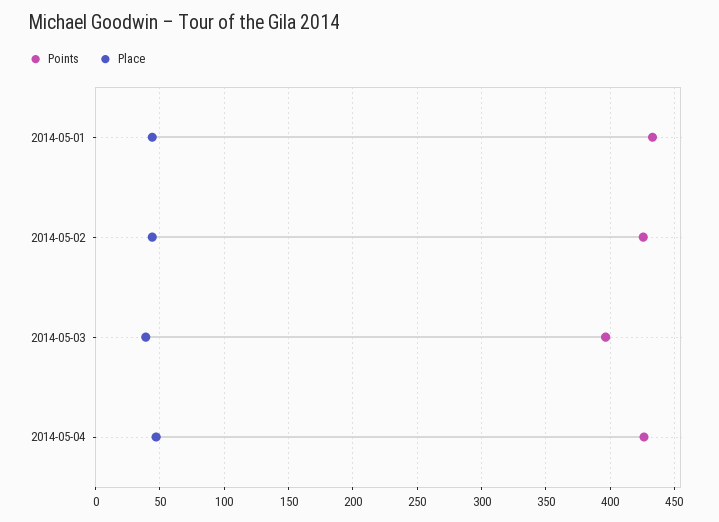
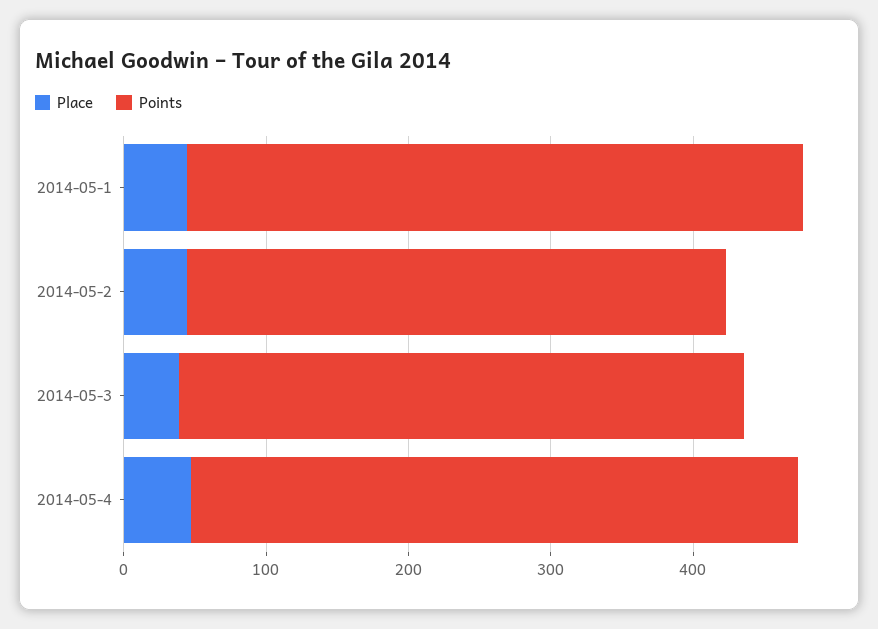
  {
    "Points": {
      "2014-05-01": 435,
-     "2014-05-02": 425,
+     "2014-05-02": 380,
      "2014-05-03": 395,
      "2014-05-04": 425
    },
    "Place": {
      "2014-05-01": 45,
      "2014-05-02": 45,
      "2014-05-03": 40,
      "2014-05-04": 45
    }
  }

